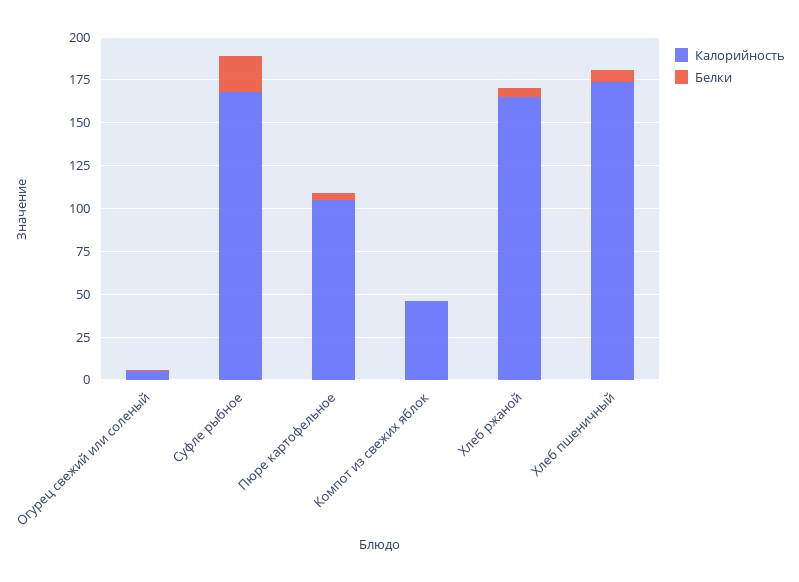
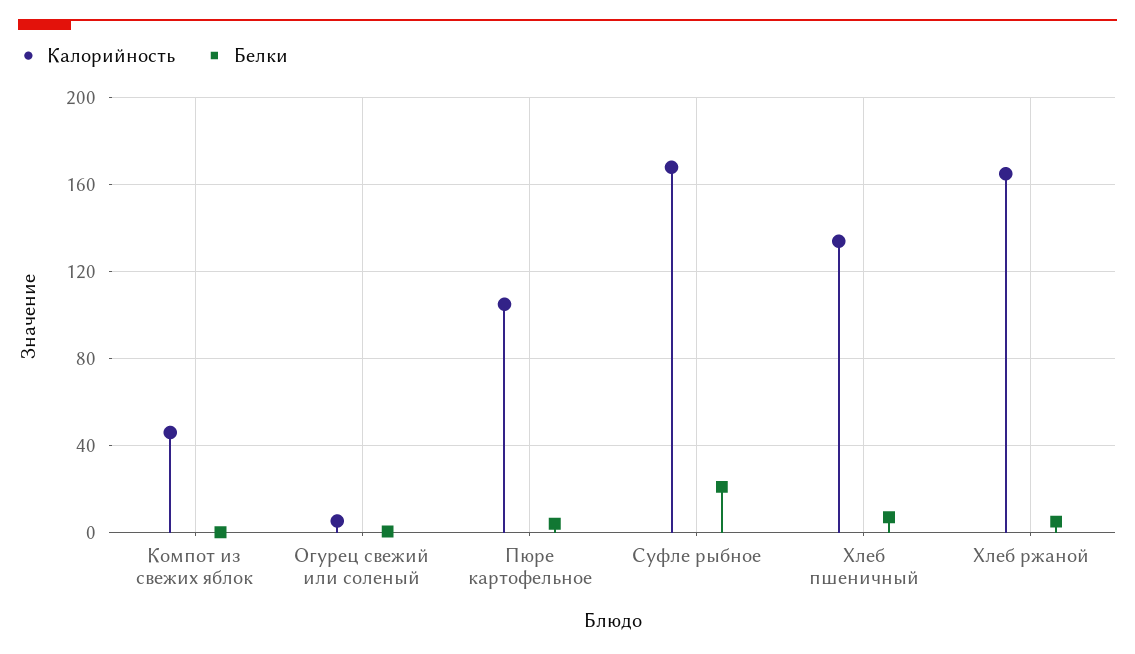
  {
    "Калорийность": {
      "Огурец свежий или соленый": 5,
      "Суфле рыбное": 170,
      "Пюре картофельное": 105,
      "Компот из свежих яблок": 45,
      "Хлеб ржаной": 165,
-     "Хлеб пшеничный": 175
+     "Хлеб пшеничный": 135
    },
    "Белки": {
      "Огурец свежий или соленый": 0,
      "Суфле рыбное": 20,
      "Пюре картофельное": 5,
      "Компот из свежих яблок": 0,
      "Хлеб ржаной": 5,
      "Хлеб пшеничный": 5
    }
  }

